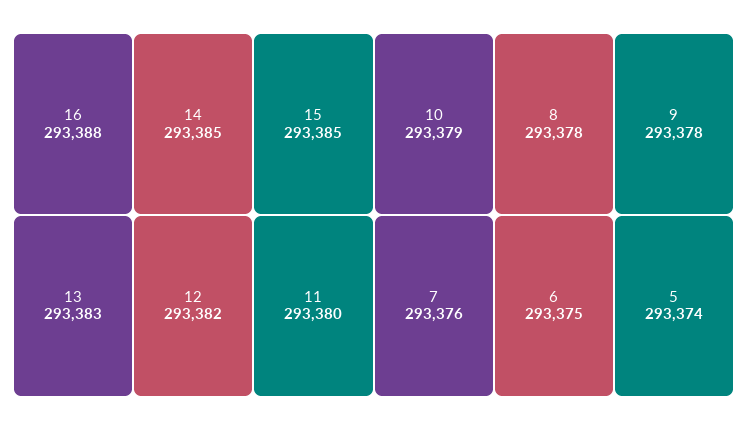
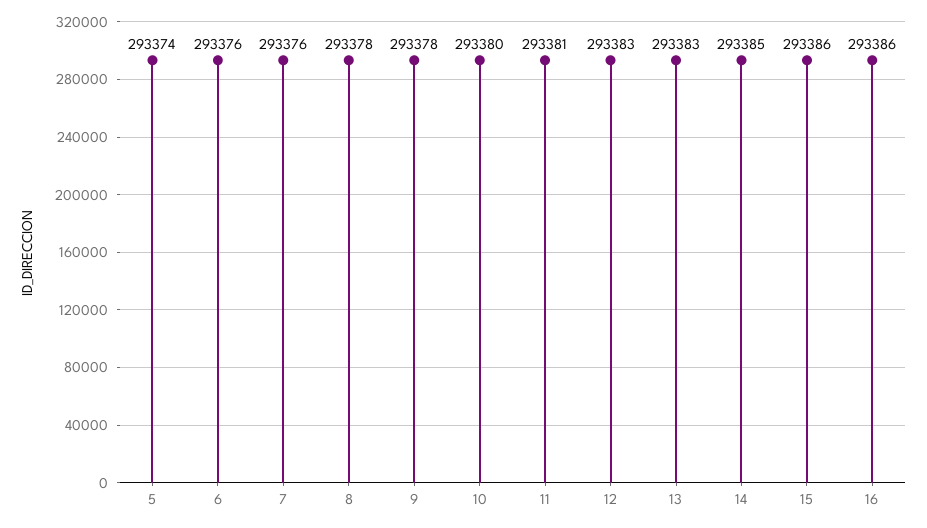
  {
-   "16": 293388,
+   "16": 293386,
    "14": 293385,
-   "15": 293385,
+   "15": 293386,
    "13": 293383,
-   "12": 293382,
+   "12": 293383,
-   "11": 293380,
+   "11": 293381,
-   "10": 293379,
+   "10": 293380,
    "8": 293378,
    "9": 293378,
    "7": 293376,
-   "6": 293375,
+   "6": 293376,
    "5": 293374
  }

